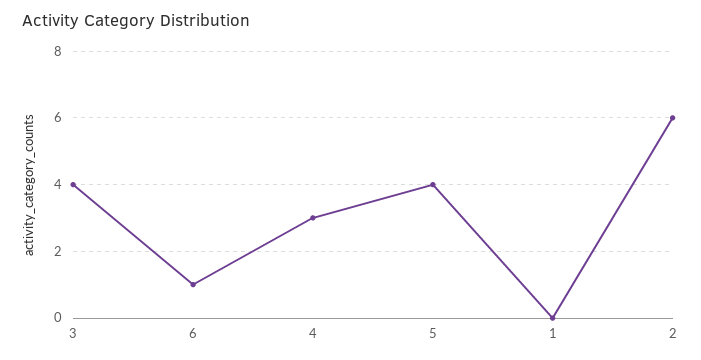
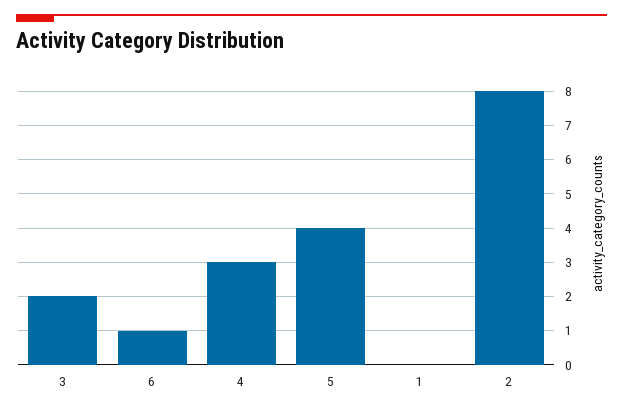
  {
-   "3": 4,
+   "3": 2,
    "6": 1,
    "4": 3,
    "5": 4,
    "1": 0,
-   "2": 6
+   "2": 8
  }

